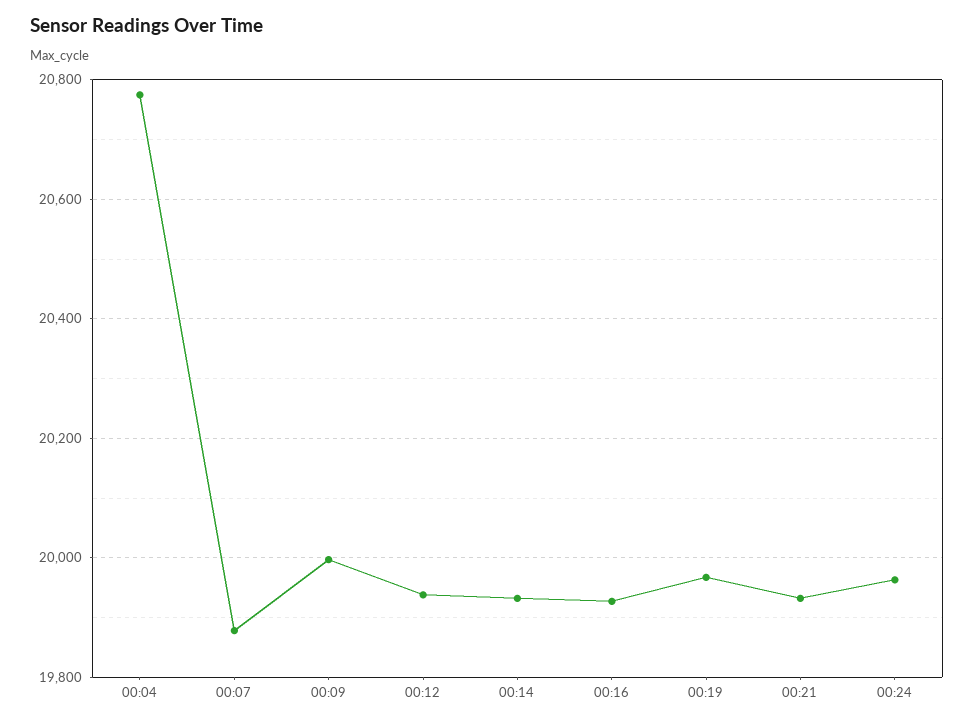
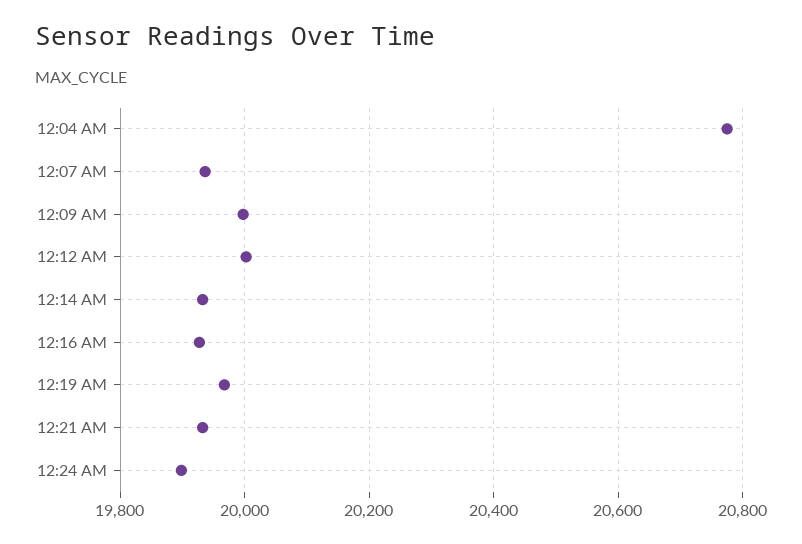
  {
    "00:04": 20780,
-   "00:07": 19880,
+   "00:07": 19940,
    "00:09": 20000,
-   "00:12": 19940,
+   "00:12": 20000,
    "00:14": 19940,
    "00:16": 19920,
    "00:19": 19960,
    "00:21": 19940,
-   "00:24": 19960
+   "00:24": 19900
  }

